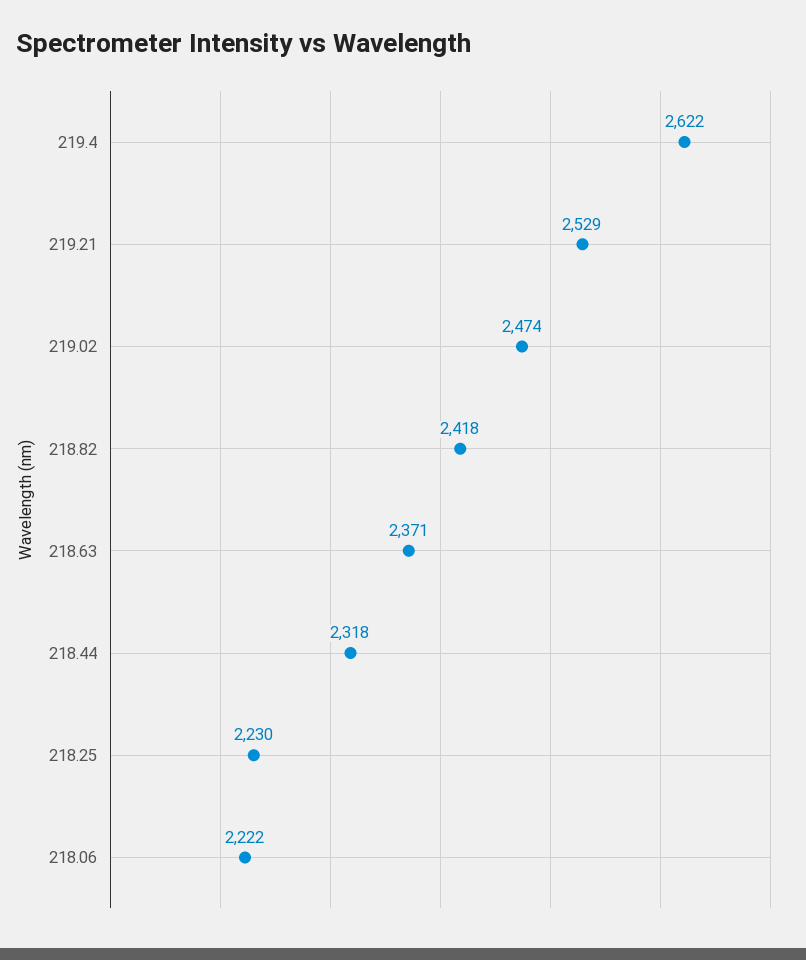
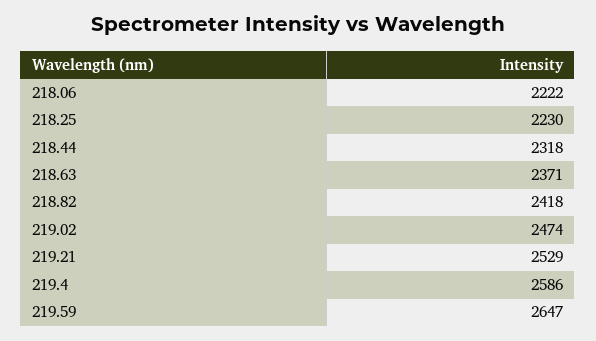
  {
-   "219.4": 2622,
+   "219.4": 2586,
    "219.21": 2529,
    "219.02": 2474,
    "218.82": 2418,
    "218.63": 2371,
    "218.44": 2318,
    "218.25": 2230,
-   "218.06": 2222
+   "218.06": 2222,
+   "219.59": 2647
  }

